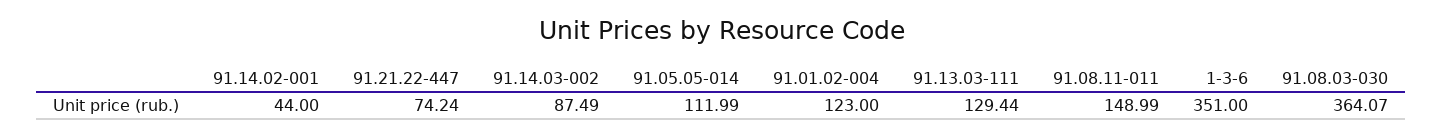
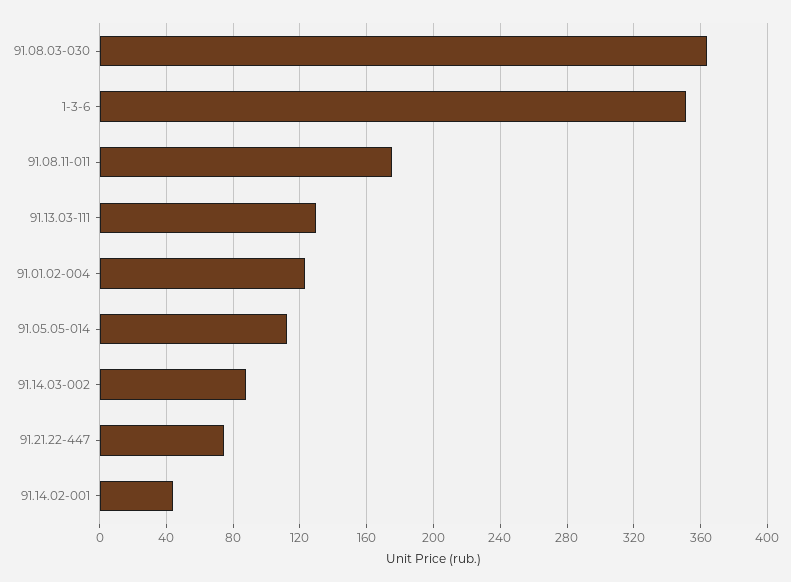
  {
    "91.14.02-001": 44,
    "91.21.22-447": 74.24,
    "91.14.03-002": 87.49,
    "91.05.05-014": 111.99,
    "91.01.02-004": 123,
    "91.13.03-111": 129.44,
-   "91.08.11-011": 148.99,
+   "91.08.11-011": 175,
    "1-3-6": 351,
    "91.08.03-030": 364.07
  }

